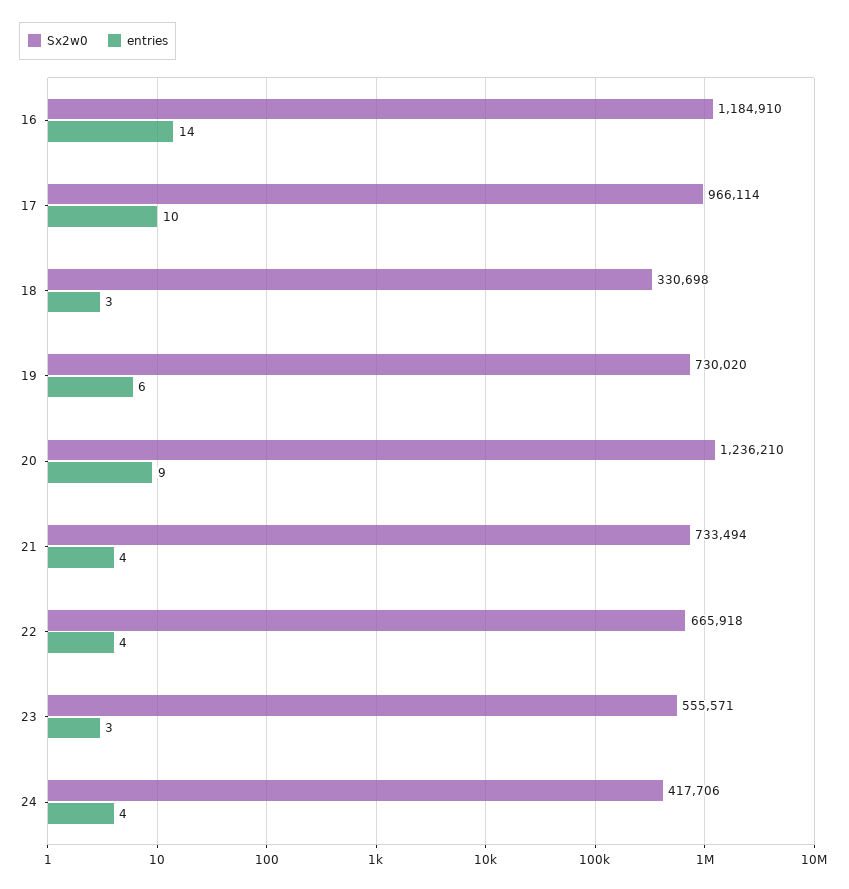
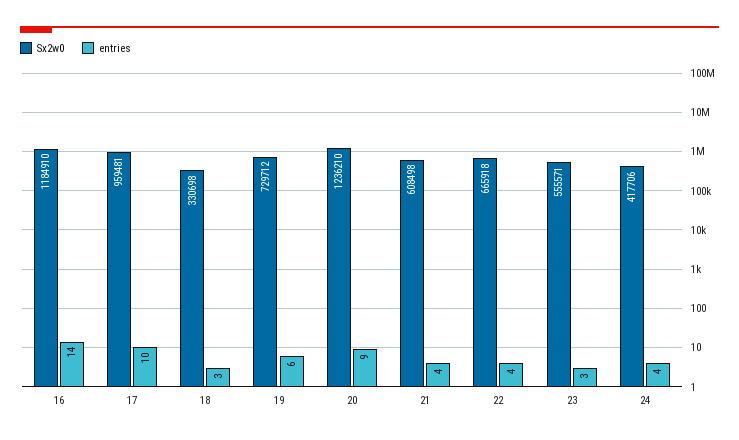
  {
    "Sx2w0": {
      "16": 1184910,
-     "17": 966114,
+     "17": 959481,
      "18": 330698,
-     "19": 730020,
+     "19": 729712,
      "20": 1236210,
-     "21": 733494,
+     "21": 608498,
      "22": 665918,
      "23": 555571,
      "24": 417706
    },
    "entries": {
      "16": 14,
      "17": 10,
      "18": 3,
      "19": 6,
      "20": 9,
      "21": 4,
      "22": 4,
      "23": 3,
      "24": 4
    }
  }

